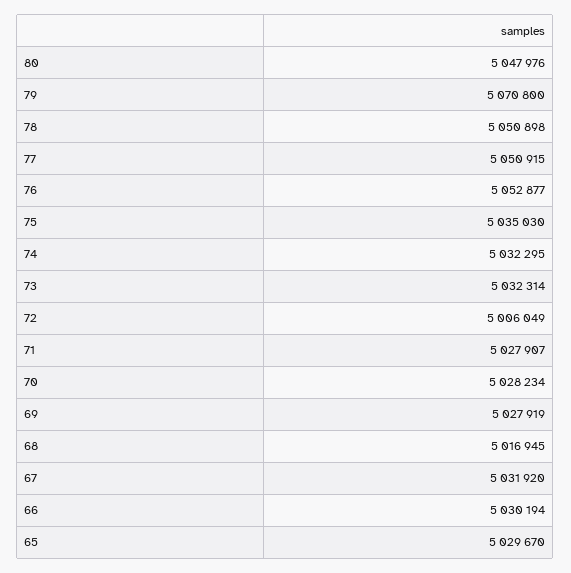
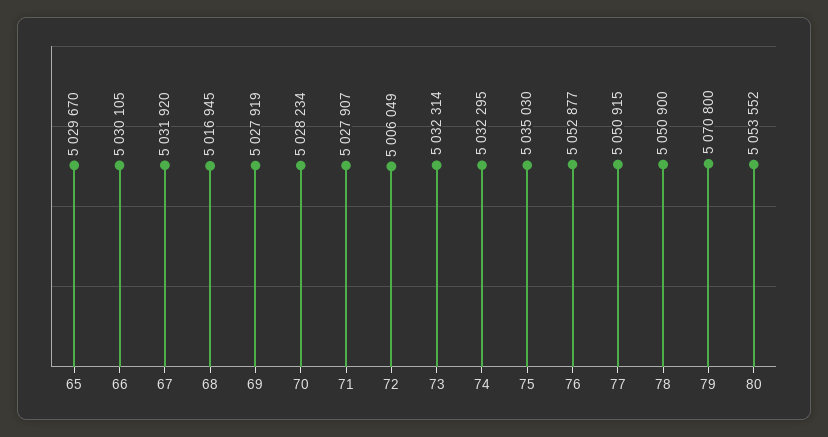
  {
-   "80": 5047976,
+   "80": 5053552,
    "79": 5070800,
-   "78": 5050898,
+   "78": 5050900,
    "77": 5050915,
    "76": 5052877,
    "75": 5035030,
    "74": 5032295,
    "73": 5032314,
    "72": 5006049,
    "71": 5027907,
    "70": 5028234,
    "69": 5027919,
    "68": 5016945,
    "67": 5031920,
-   "66": 5030194,
+   "66": 5030105,
    "65": 5029670
  }

